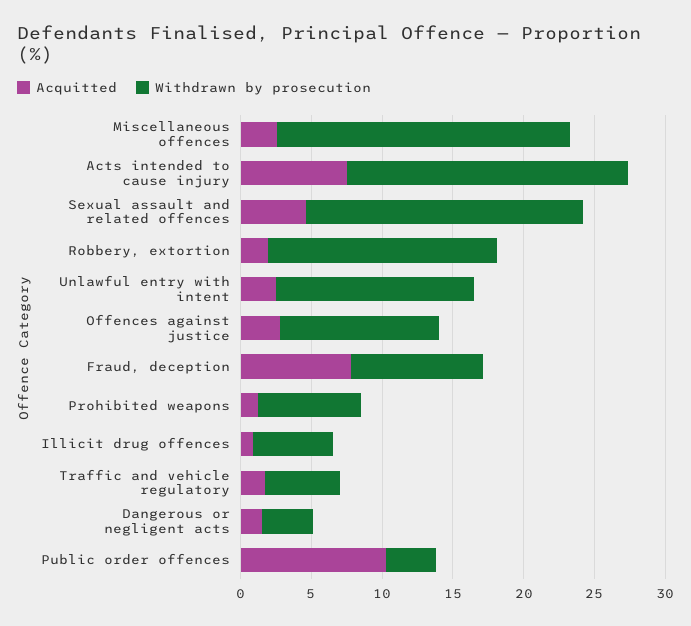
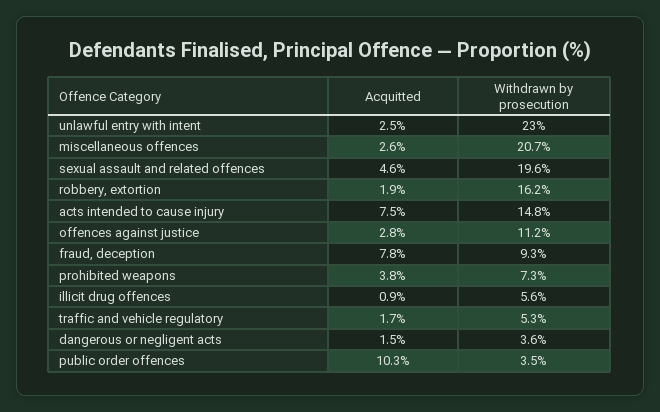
  {
    "Acquitted": {
      "Miscellaneous offences": 2.6,
      "Acts intended to cause injury": 7.5,
      "Sexual assault and related offences": 4.6,
      "Robbery, extortion": 1.9,
      "Unlawful entry with intent": 2.5,
      "Offences against justice": 2.8,
      "Fraud, deception": 7.8,
-     "Prohibited weapons": 1,
+     "Prohibited weapons": 3.8,
      "Illicit drug offences": 0.9,
      "Traffic and vehicle regulatory": 1.7,
      "Dangerous or negligent acts": 1.5,
      "Public order offences": 10.3
    },
    "Withdrawn by prosecution": {
      "Miscellaneous offences": 20.7,
-     "Acts intended to cause injury": 20,
+     "Acts intended to cause injury": 14.8,
      "Sexual assault and related offences": 19.6,
      "Robbery, extortion": 16.2,
-     "Unlawful entry with intent": 14,
+     "Unlawful entry with intent": 23,
      "Offences against justice": 11.2,
      "Fraud, deception": 9.3,
      "Prohibited weapons": 7.3,
      "Illicit drug offences": 5.6,
      "Traffic and vehicle regulatory": 5.3,
      "Dangerous or negligent acts": 3.6,
      "Public order offences": 3.5
    }
  }

